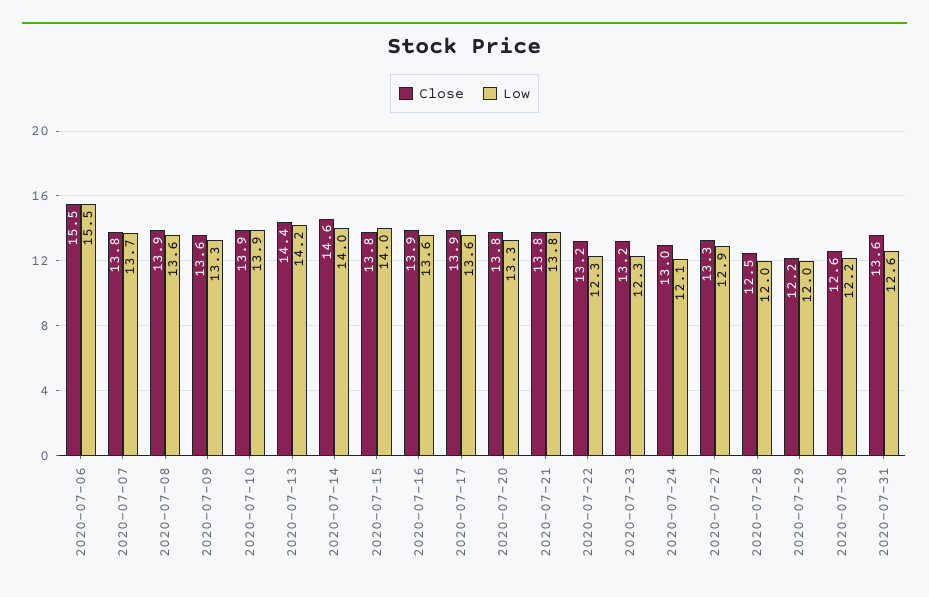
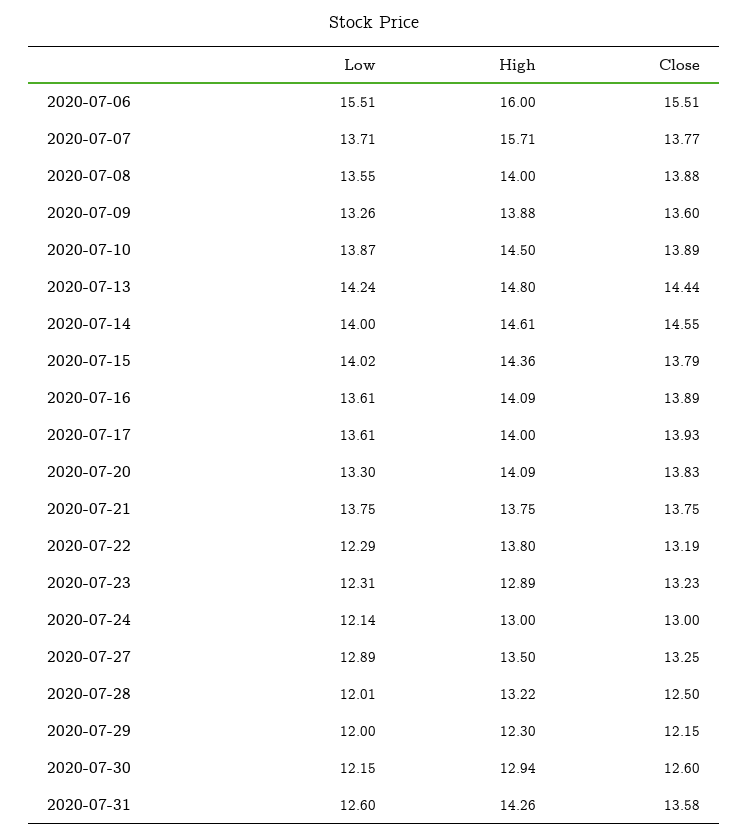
  {
    "Close": {
      "2020-07-06": 15.51,
      "2020-07-07": 13.77,
      "2020-07-08": 13.88,
      "2020-07-09": 13.6,
      "2020-07-10": 13.89,
      "2020-07-13": 14.44,
      "2020-07-14": 14.55,
      "2020-07-15": 13.79,
      "2020-07-16": 13.89,
      "2020-07-17": 13.93,
      "2020-07-20": 13.83,
      "2020-07-21": 13.75,
      "2020-07-22": 13.19,
      "2020-07-23": 13.23,
      "2020-07-24": 13,
      "2020-07-27": 13.25,
      "2020-07-28": 12.5,
      "2020-07-29": 12.15,
      "2020-07-30": 12.6,
      "2020-07-31": 13.58
    },
    "Low": {
      "2020-07-06": 15.51,
      "2020-07-07": 13.71,
      "2020-07-08": 13.55,
      "2020-07-09": 13.26,
      "2020-07-10": 13.87,
      "2020-07-13": 14.24,
      "2020-07-14": 14,
      "2020-07-15": 14.02,
      "2020-07-16": 13.61,
      "2020-07-17": 13.61,
      "2020-07-20": 13.3,
      "2020-07-21": 13.75,
      "2020-07-22": 12.29,
      "2020-07-23": 12.31,
      "2020-07-24": 12.14,
      "2020-07-27": 12.89,
      "2020-07-28": 12.01,
      "2020-07-29": 12,
      "2020-07-30": 12.15,
      "2020-07-31": 12.6
-   }
+   },
+   "High": {
+     "2020-07-06": 16,
+     "2020-07-07": 15.71,
+     "2020-07-08": 14,
+     "2020-07-09": 13.88,
+     "2020-07-10": 14.5,
+     "2020-07-13": 14.8,
+     "2020-07-14": 14.61,
+     "2020-07-15": 14.36,
+     "2020-07-16": 14.09,
+     "2020-07-17": 14,
+     "2020-07-20": 14.09,
+     "2020-07-21": 13.75,
+     "2020-07-22": 13.8,
+     "2020-07-23": 12.89,
+     "2020-07-24": 13,
+     "2020-07-27": 13.5,
+     "2020-07-28": 13.22,
+     "2020-07-29": 12.3,
+     "2020-07-30": 12.94,
+     "2020-07-31": 14.26
+   }
  }

